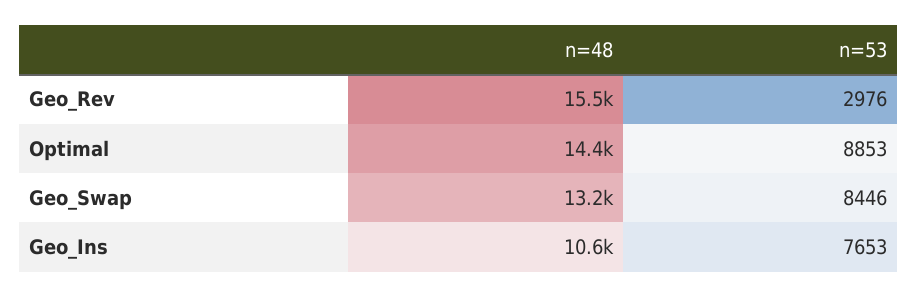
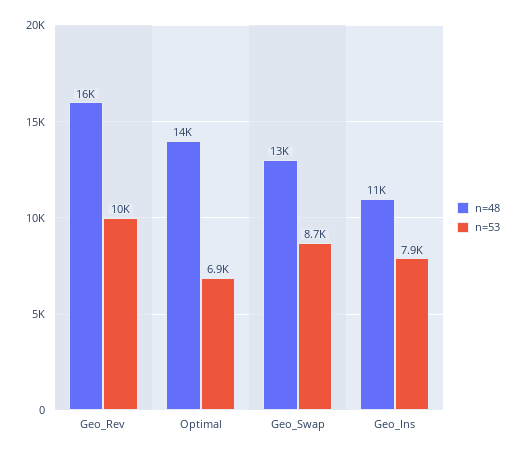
  {
    "n=48": {
      "Geo_Rev": 15500,
      "Optimal": 14400,
      "Geo_Swap": 13200,
      "Geo_Ins": 10600
    },
    "n=53": {
-     "Geo_Rev": 2976,
+     "Geo_Rev": 10000,
-     "Optimal": 8853,
+     "Optimal": 6900,
-     "Geo_Swap": 8446,
+     "Geo_Swap": 8700,
-     "Geo_Ins": 7653
+     "Geo_Ins": 7900
    }
  }

